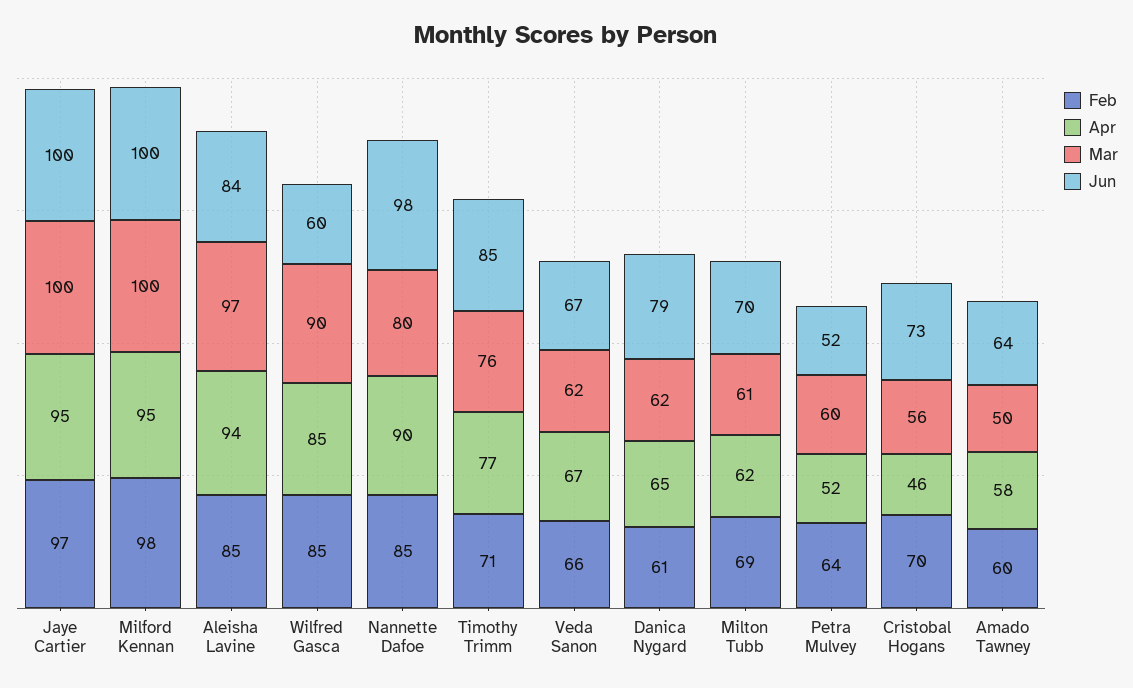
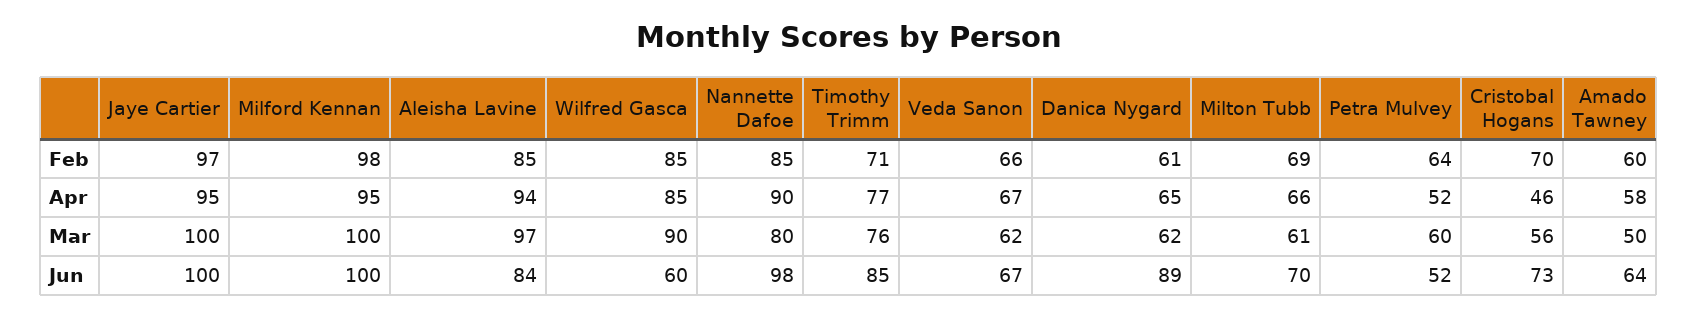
  {
    "Feb": {
      "Jaye Cartier": 97,
      "Milford Kennan": 98,
      "Aleisha Lavine": 85,
      "Wilfred Gasca": 85,
      "Nannette Dafoe": 85,
      "Timothy Trimm": 71,
      "Veda Sanon": 66,
      "Danica Nygard": 61,
      "Milton Tubb": 69,
      "Petra Mulvey": 64,
      "Cristobal Hogans": 70,
      "Amado Tawney": 60
    },
    "Apr": {
      "Jaye Cartier": 95,
      "Milford Kennan": 95,
      "Aleisha Lavine": 94,
      "Wilfred Gasca": 85,
      "Nannette Dafoe": 90,
      "Timothy Trimm": 77,
      "Veda Sanon": 67,
      "Danica Nygard": 65,
-     "Milton Tubb": 62,
+     "Milton Tubb": 66,
      "Petra Mulvey": 52,
      "Cristobal Hogans": 46,
      "Amado Tawney": 58
    },
    "Mar": {
      "Jaye Cartier": 100,
      "Milford Kennan": 100,
      "Aleisha Lavine": 97,
      "Wilfred Gasca": 90,
      "Nannette Dafoe": 80,
      "Timothy Trimm": 76,
      "Veda Sanon": 62,
      "Danica Nygard": 62,
      "Milton Tubb": 61,
      "Petra Mulvey": 60,
      "Cristobal Hogans": 56,
      "Amado Tawney": 50
    },
    "Jun": {
      "Jaye Cartier": 100,
      "Milford Kennan": 100,
      "Aleisha Lavine": 84,
      "Wilfred Gasca": 60,
      "Nannette Dafoe": 98,
      "Timothy Trimm": 85,
      "Veda Sanon": 67,
-     "Danica Nygard": 79,
+     "Danica Nygard": 89,
      "Milton Tubb": 70,
      "Petra Mulvey": 52,
      "Cristobal Hogans": 73,
      "Amado Tawney": 64
    }
  }

